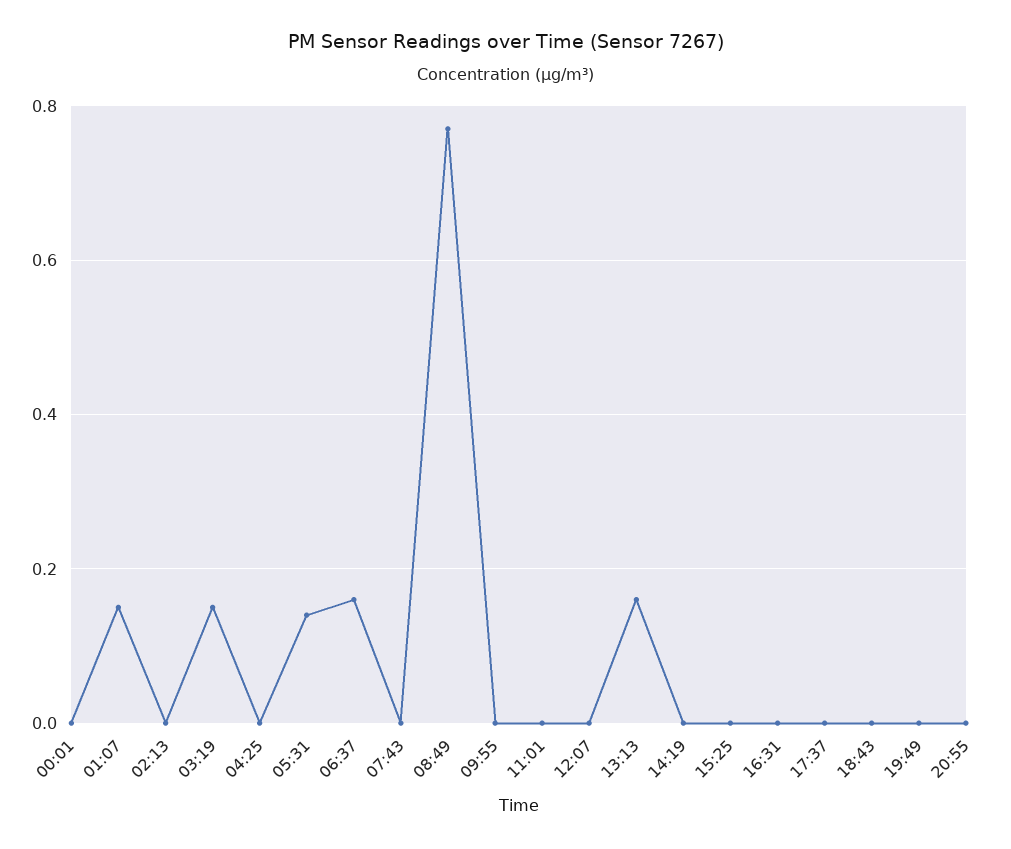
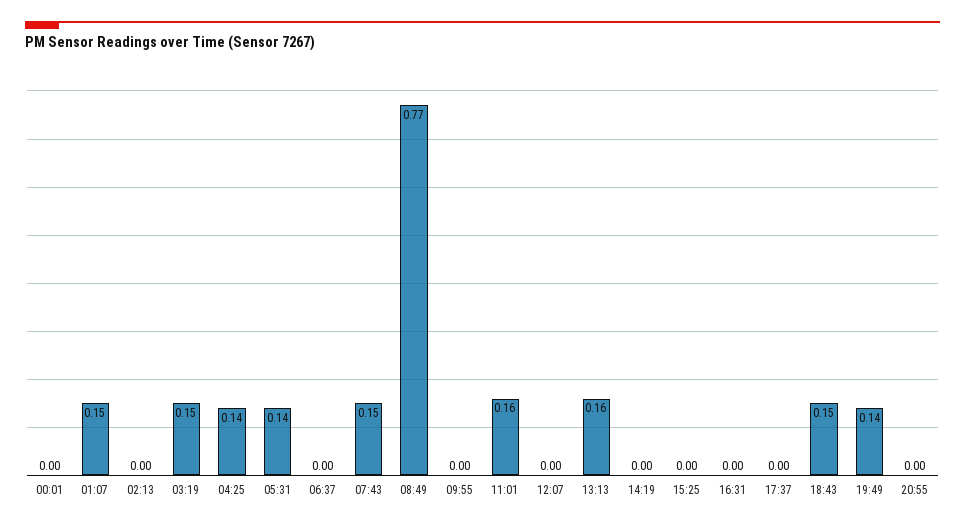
  {
    "00:01": 0,
    "01:07": 0.15,
    "02:13": 0,
    "03:19": 0.15,
-   "04:25": 0,
+   "04:25": 0.14,
    "05:31": 0.14,
-   "06:37": 0.15,
+   "06:37": 0,
-   "07:43": 0,
+   "07:43": 0.15,
    "08:49": 0.77,
    "09:55": 0,
-   "11:01": 0,
+   "11:01": 0.16,
    "12:07": 0,
    "13:13": 0.16,
    "14:19": 0,
    "15:25": 0,
    "16:31": 0,
    "17:37": 0,
-   "18:43": 0,
+   "18:43": 0.15,
-   "19:49": 0,
+   "19:49": 0.14,
    "20:55": 0
  }

